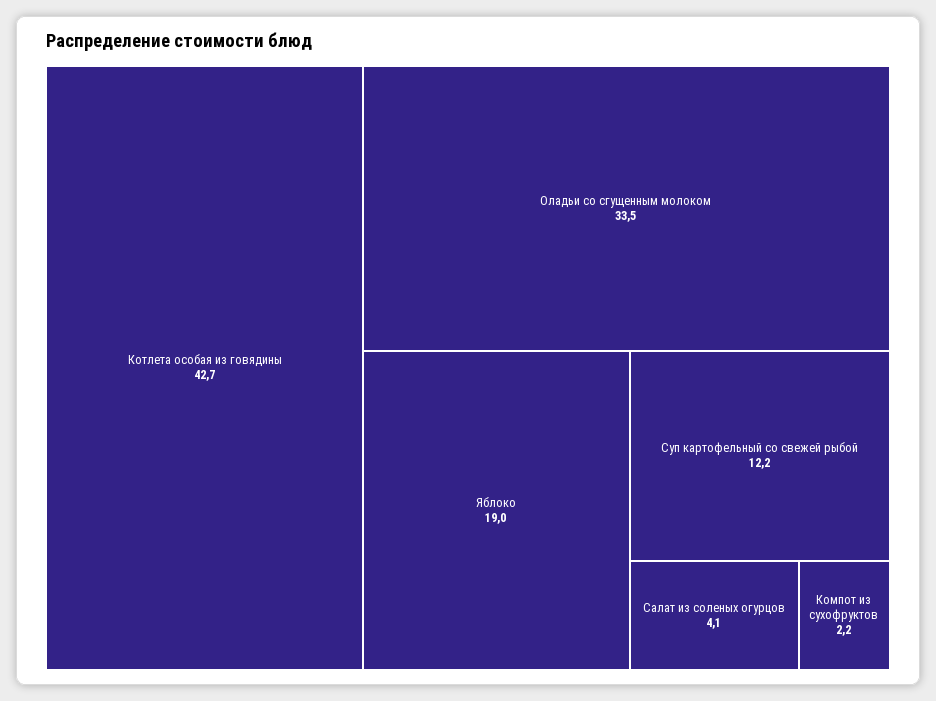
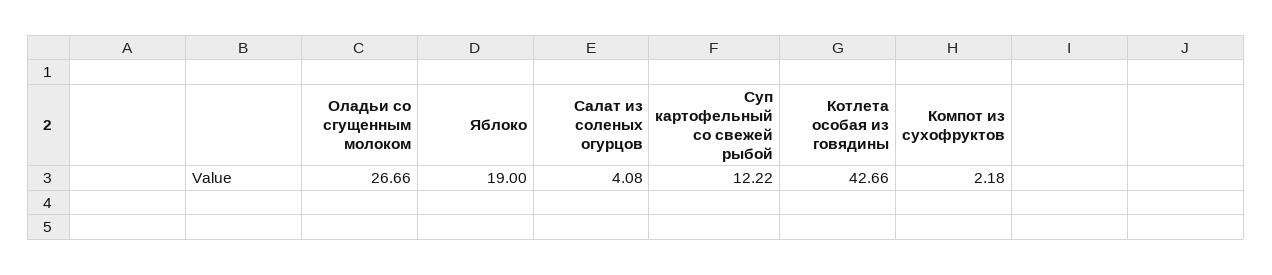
  {
    "Котлета особая из говядины": 42.66,
-   "Оладьи со сгущенным молоком": 33.5,
+   "Оладьи со сгущенным молоком": 26.66,
    "Яблоко": 19,
    "Суп картофельный со свежей рыбой": 12.22,
    "Салат из соленых огурцов": 4.08,
    "Компот из сухофруктов": 2.18
  }

